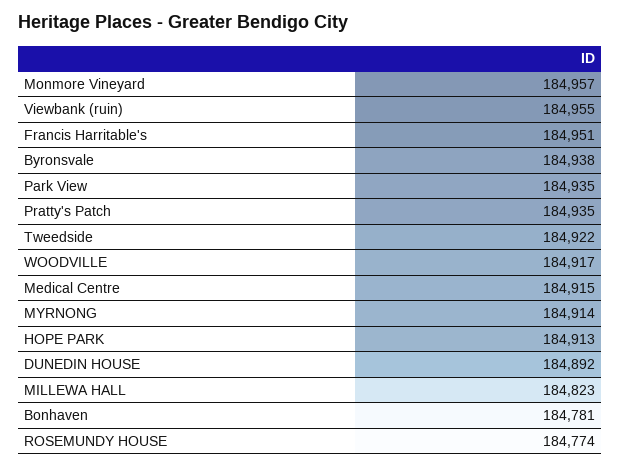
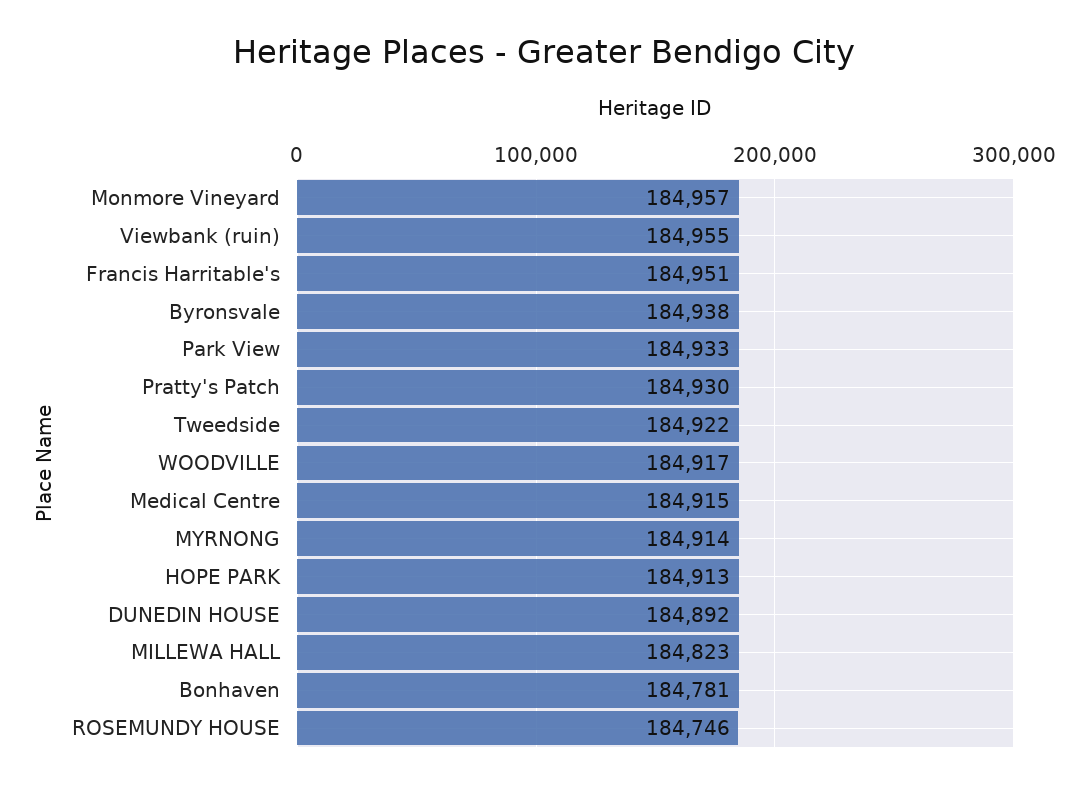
  {
    "Monmore Vineyard": 184957,
    "Viewbank (ruin)": 184955,
    "Francis Harritable's": 184951,
    "Byronsvale": 184938,
-   "Park View": 184935,
+   "Park View": 184933,
-   "Pratty's Patch": 184935,
+   "Pratty's Patch": 184930,
    "Tweedside": 184922,
    "WOODVILLE": 184917,
    "Medical Centre": 184915,
    "MYRNONG": 184914,
    "HOPE PARK": 184913,
    "DUNEDIN HOUSE": 184892,
    "MILLEWA HALL": 184823,
    "Bonhaven": 184781,
-   "ROSEMUNDY HOUSE": 184774
+   "ROSEMUNDY HOUSE": 184746
  }

